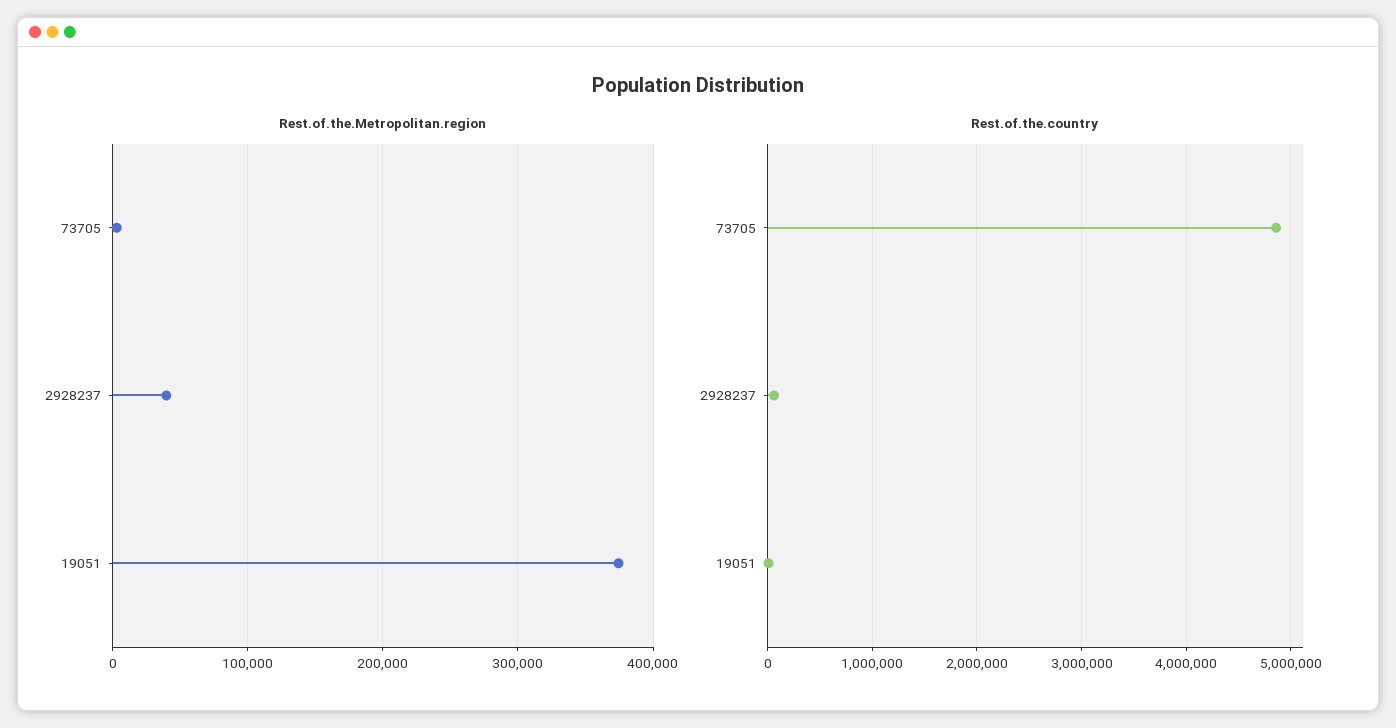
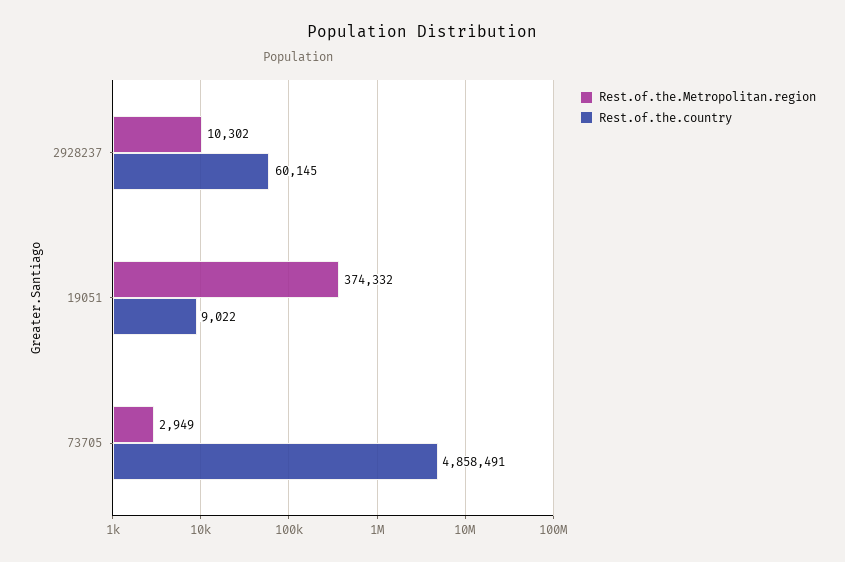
  {
    "Rest.of.the.Metropolitan.region": {
      "73705": 2949,
-     "2928237": 40000,
+     "2928237": 10302,
      "19051": 374332
    },
    "Rest.of.the.country": {
      "73705": 4858491,
      "2928237": 60145,
      "19051": 9022
    }
  }

